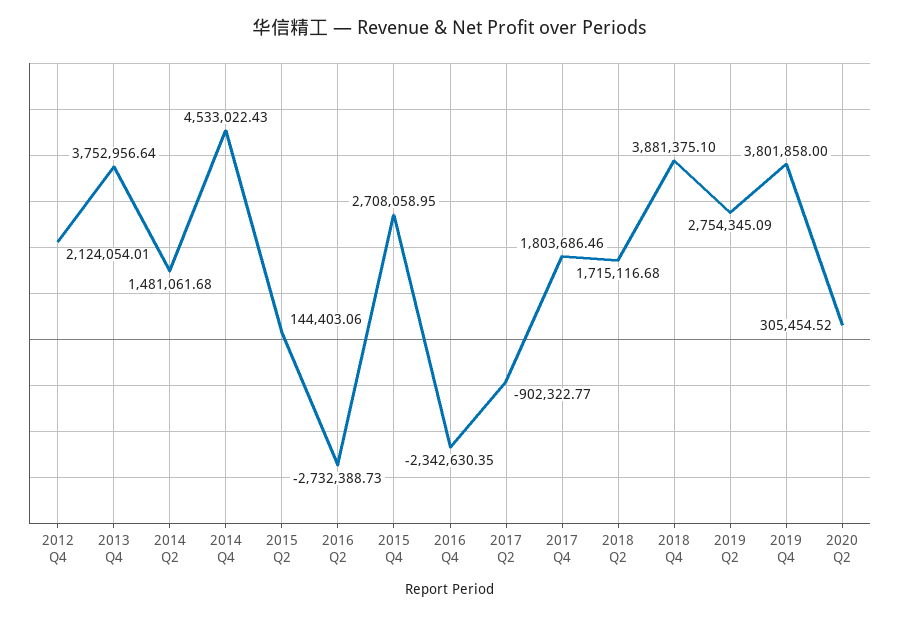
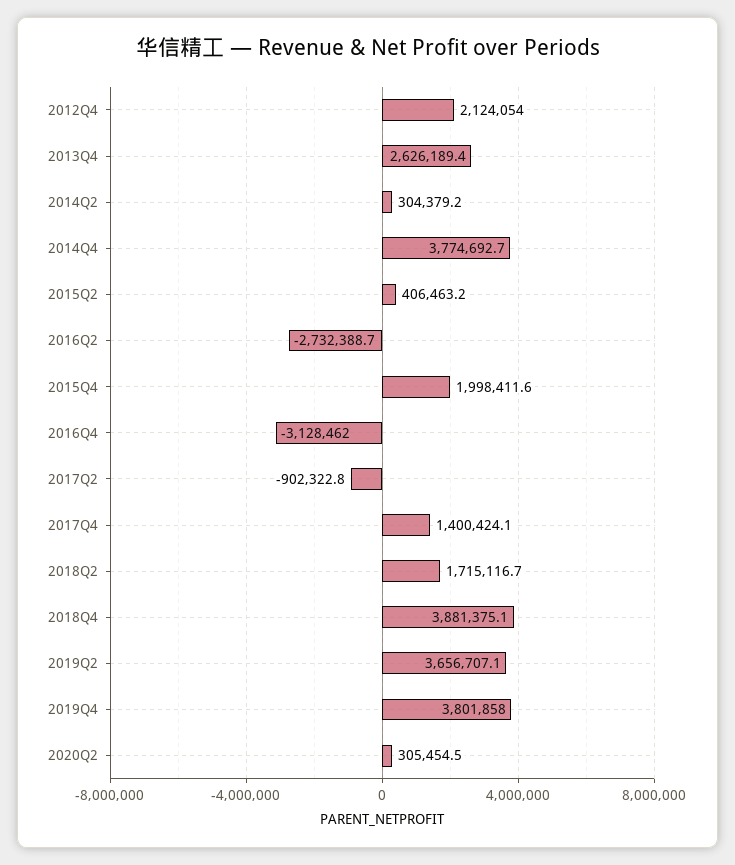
  {
    "2012 Q4": 2124054.01,
-   "2013 Q4": 3752956.64,
+   "2013 Q4": 2626189.4,
-   "2014 Q2": 1481061.68,
+   "2014 Q2": 304379.2,
-   "2014 Q4": 4533022.43,
+   "2014 Q4": 3774692.7,
-   "2015 Q2": 144403.06,
+   "2015 Q2": 406463.2,
    "2016 Q2": -2732388.73,
-   "2015 Q4": 2708058.95,
+   "2015 Q4": 1998411.6,
-   "2016 Q4": -2342630.35,
+   "2016 Q4": -3128462,
    "2017 Q2": -902322.77,
-   "2017 Q4": 1803686.46,
+   "2017 Q4": 1400424.1,
    "2018 Q2": 1715116.68,
    "2018 Q4": 3881375.1,
-   "2019 Q2": 2754345.09,
+   "2019 Q2": 3656707.1,
    "2019 Q4": 3801858,
    "2020 Q2": 305454.52
  }

